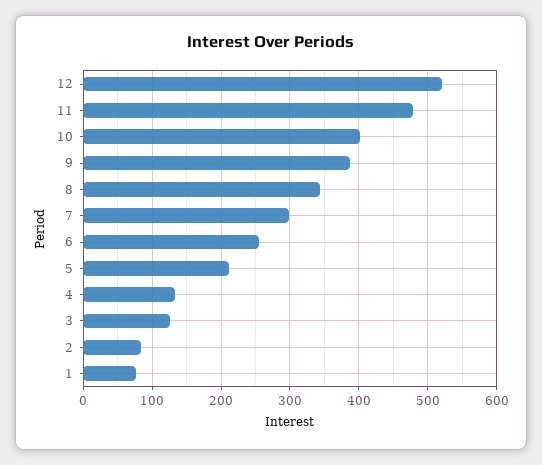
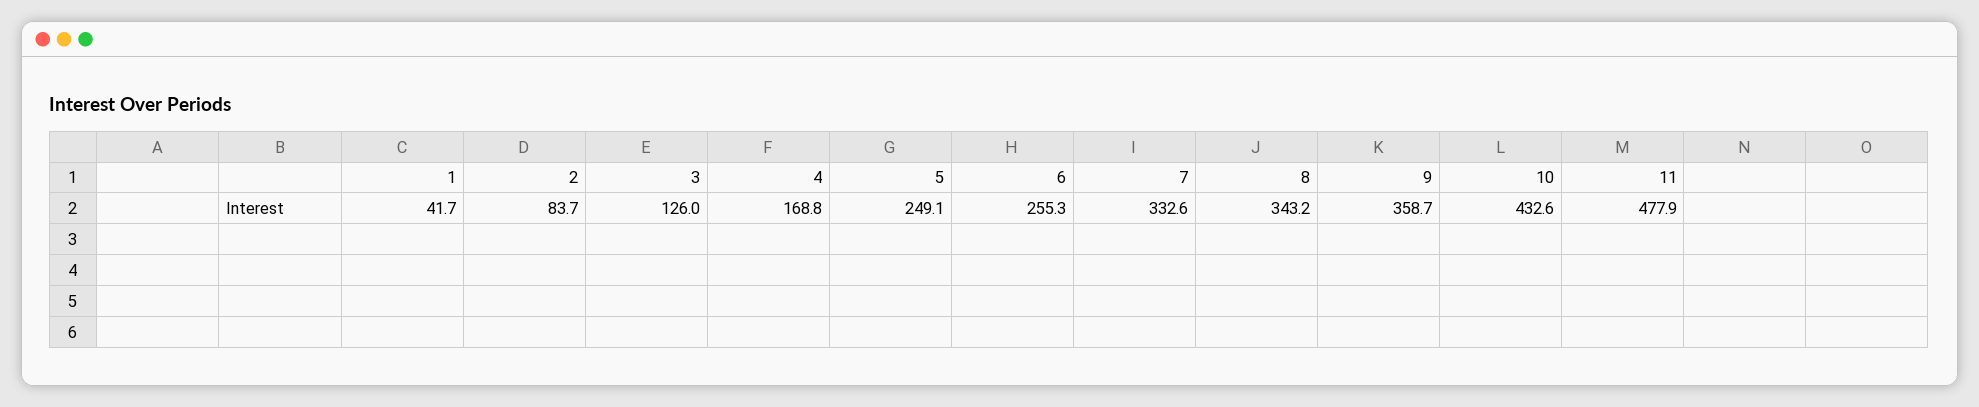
  {
-   "12": 520,
    "11": 477.9,
-   "10": 400,
+   "10": 432.6,
-   "9": 390,
+   "9": 358.7,
    "8": 343.2,
-   "7": 300,
+   "7": 332.6,
    "6": 255.3,
-   "5": 210,
+   "5": 249.1,
-   "4": 130,
+   "4": 168.8,
    "3": 126,
    "2": 83.7,
-   "1": 80
+   "1": 41.7
  }

